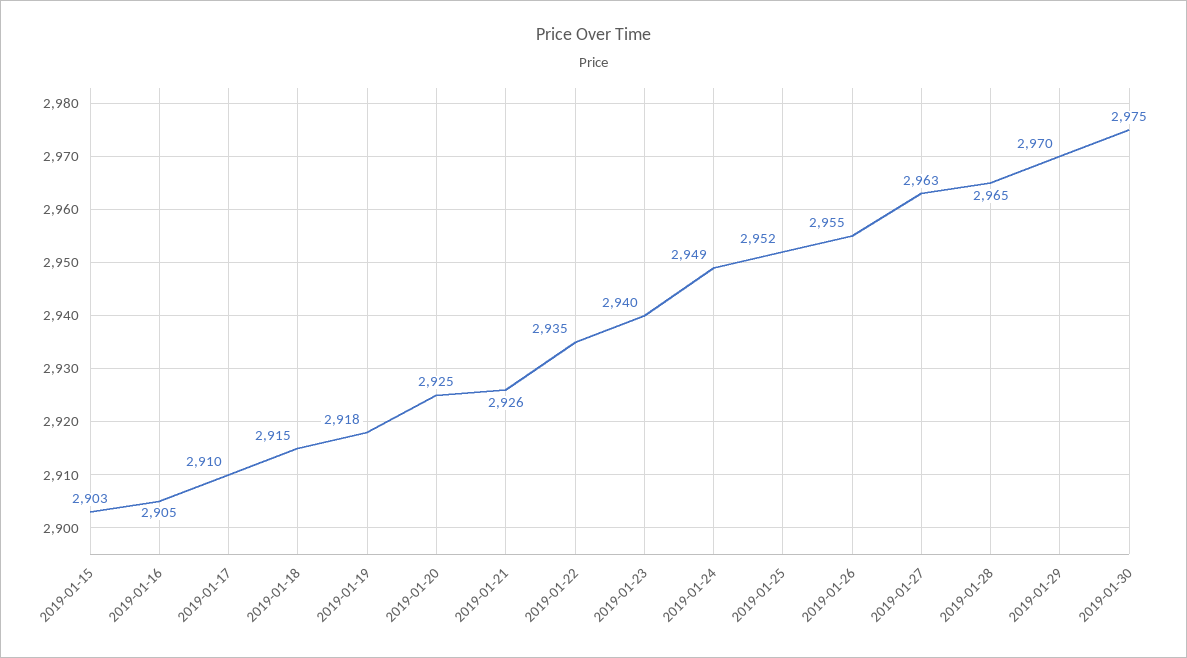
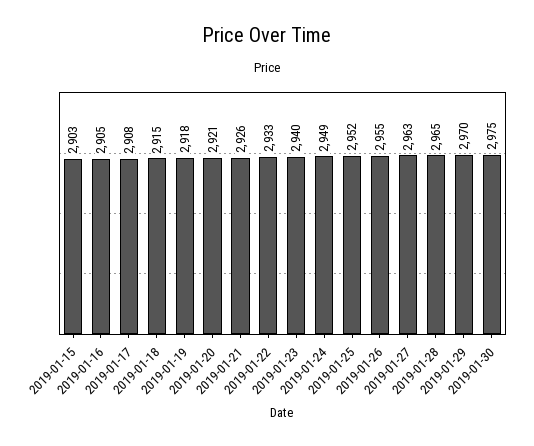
  {
    "2019-01-15": 2903,
    "2019-01-16": 2905,
-   "2019-01-17": 2910,
+   "2019-01-17": 2908,
    "2019-01-18": 2915,
    "2019-01-19": 2918,
-   "2019-01-20": 2925,
+   "2019-01-20": 2921,
    "2019-01-21": 2926,
-   "2019-01-22": 2935,
+   "2019-01-22": 2933,
    "2019-01-23": 2940,
    "2019-01-24": 2949,
    "2019-01-25": 2952,
    "2019-01-26": 2955,
    "2019-01-27": 2963,
    "2019-01-28": 2965,
    "2019-01-29": 2970,
    "2019-01-30": 2975
  }

